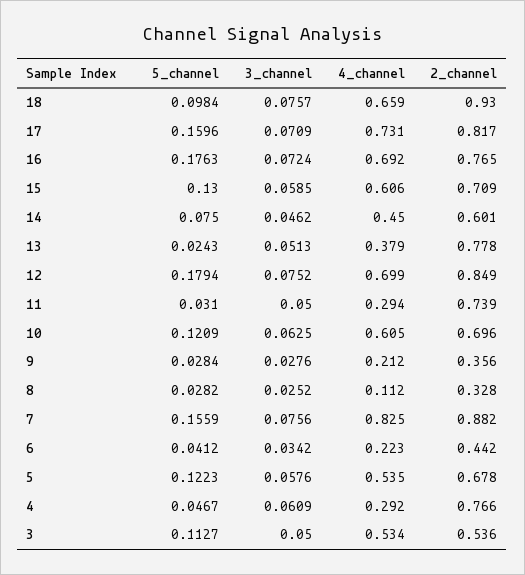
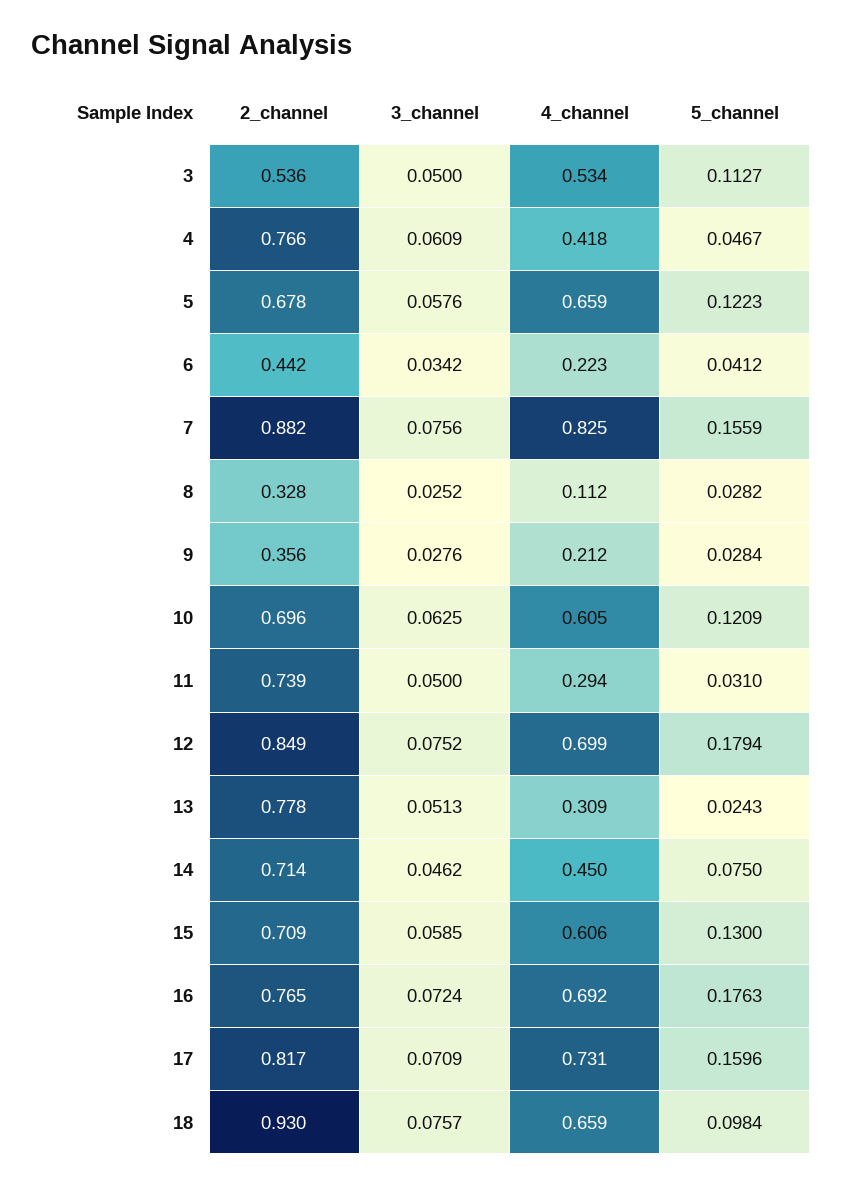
  {
    "5_channel": {
      "18": 0.0984,
      "17": 0.1596,
      "16": 0.1763,
      "15": 0.13,
      "14": 0.075,
      "13": 0.0243,
      "12": 0.1794,
      "11": 0.031,
      "10": 0.1209,
      "9": 0.0284,
      "8": 0.0282,
      "7": 0.1559,
      "6": 0.0412,
      "5": 0.1223,
      "4": 0.0467,
      "3": 0.1127
    },
    "3_channel": {
      "18": 0.0757,
      "17": 0.0709,
      "16": 0.0724,
      "15": 0.0585,
      "14": 0.0462,
      "13": 0.0513,
      "12": 0.0752,
      "11": 0.05,
      "10": 0.0625,
      "9": 0.0276,
      "8": 0.0252,
      "7": 0.0756,
      "6": 0.0342,
      "5": 0.0576,
      "4": 0.0609,
      "3": 0.05
    },
    "4_channel": {
      "18": 0.659,
      "17": 0.731,
      "16": 0.692,
      "15": 0.606,
      "14": 0.45,
-     "13": 0.379,
+     "13": 0.309,
      "12": 0.699,
      "11": 0.294,
      "10": 0.605,
      "9": 0.212,
      "8": 0.112,
      "7": 0.825,
      "6": 0.223,
-     "5": 0.535,
+     "5": 0.659,
-     "4": 0.292,
+     "4": 0.418,
      "3": 0.534
    },
    "2_channel": {
      "18": 0.93,
      "17": 0.817,
      "16": 0.765,
      "15": 0.709,
-     "14": 0.601,
+     "14": 0.714,
      "13": 0.778,
      "12": 0.849,
      "11": 0.739,
      "10": 0.696,
      "9": 0.356,
      "8": 0.328,
      "7": 0.882,
      "6": 0.442,
      "5": 0.678,
      "4": 0.766,
      "3": 0.536
    }
  }

